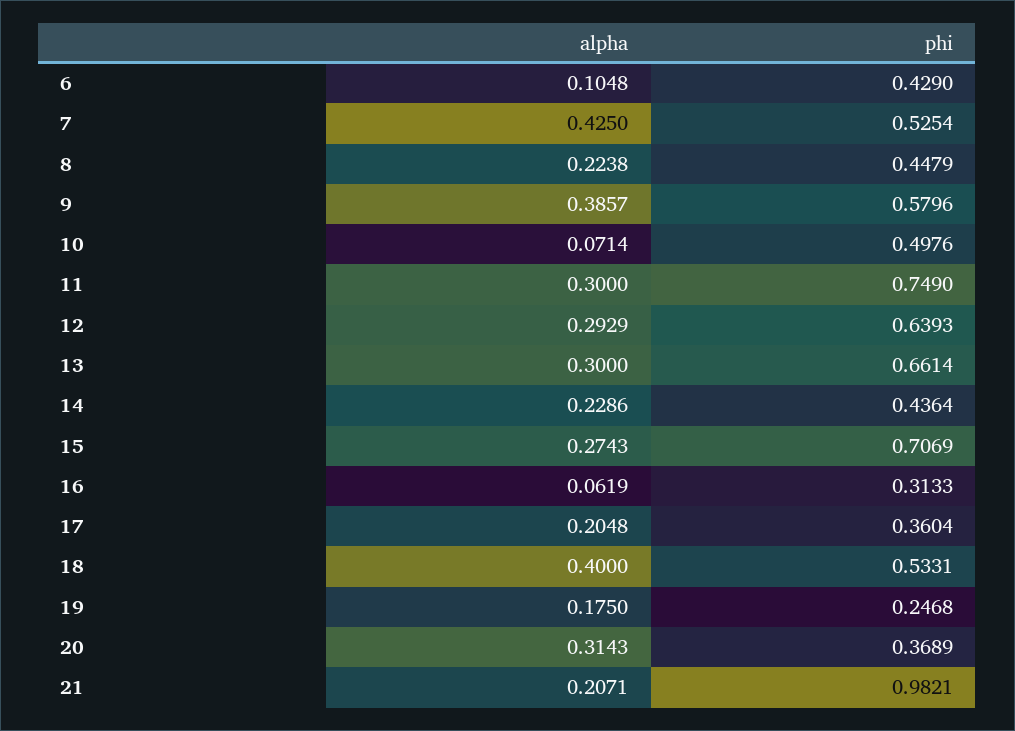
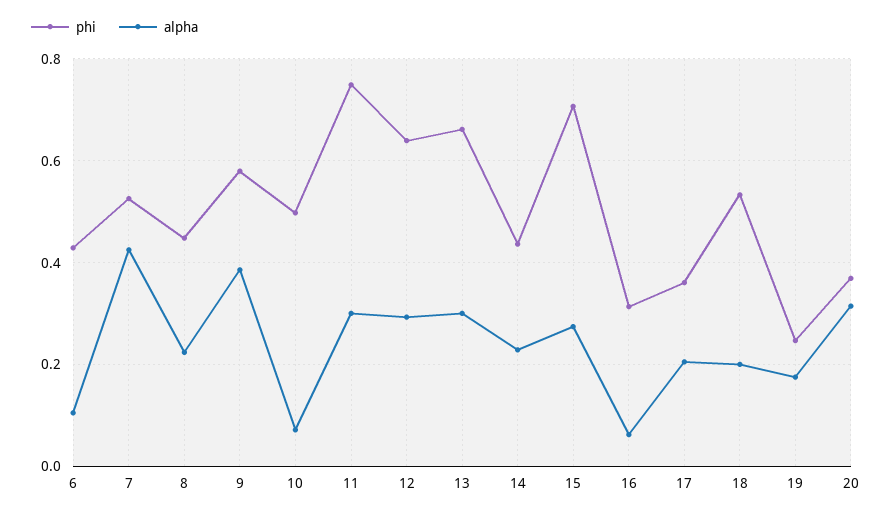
  {
    "alpha": {
      "6": 0.1048,
      "7": 0.425,
      "8": 0.2238,
      "9": 0.3857,
      "10": 0.0714,
      "11": 0.3,
      "12": 0.2929,
      "13": 0.3,
      "14": 0.2286,
      "15": 0.2743,
      "16": 0.0619,
      "17": 0.2048,
-     "18": 0.4,
+     "18": 0.2,
      "19": 0.175,
-     "20": 0.3143,
+     "20": 0.3143
-     "21": 0.2071
    },
    "phi": {
      "6": 0.429,
      "7": 0.5254,
      "8": 0.4479,
      "9": 0.5796,
      "10": 0.4976,
      "11": 0.749,
      "12": 0.6393,
      "13": 0.6614,
      "14": 0.4364,
      "15": 0.7069,
      "16": 0.3133,
      "17": 0.3604,
      "18": 0.5331,
      "19": 0.2468,
-     "20": 0.3689,
+     "20": 0.3689
-     "21": 0.9821
    }
  }

